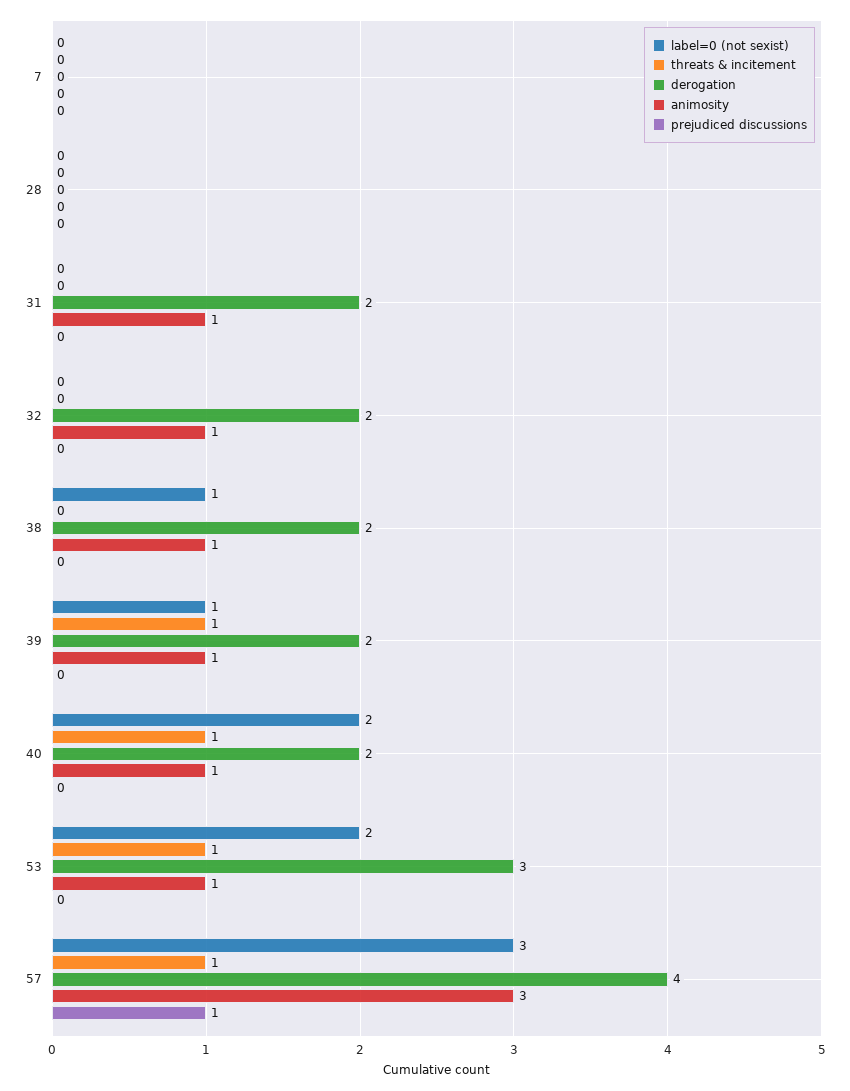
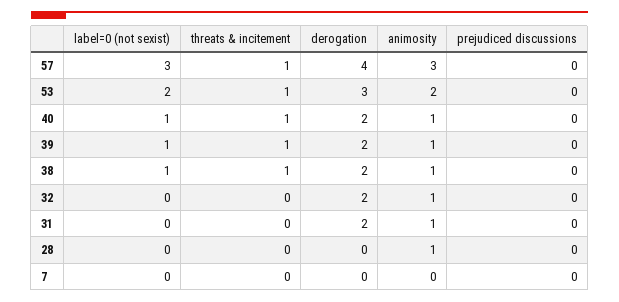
  {
    "label=0 (not sexist)": {
      "7": 0,
      "28": 0,
      "31": 0,
      "32": 0,
      "38": 1,
      "39": 1,
-     "40": 2,
+     "40": 1,
      "53": 2,
      "57": 3
    },
    "threats & incitement": {
      "7": 0,
      "28": 0,
      "31": 0,
      "32": 0,
-     "38": 0,
+     "38": 1,
      "39": 1,
      "40": 1,
      "53": 1,
      "57": 1
    },
    "derogation": {
      "7": 0,
      "28": 0,
      "31": 2,
      "32": 2,
      "38": 2,
      "39": 2,
      "40": 2,
      "53": 3,
      "57": 4
    },
    "animosity": {
      "7": 0,
-     "28": 0,
+     "28": 1,
      "31": 1,
      "32": 1,
      "38": 1,
      "39": 1,
      "40": 1,
-     "53": 1,
+     "53": 2,
      "57": 3
    },
    "prejudiced discussions": {
      "7": 0,
      "28": 0,
      "31": 0,
      "32": 0,
      "38": 0,
      "39": 0,
      "40": 0,
      "53": 0,
-     "57": 1
+     "57": 0
    }
  }

